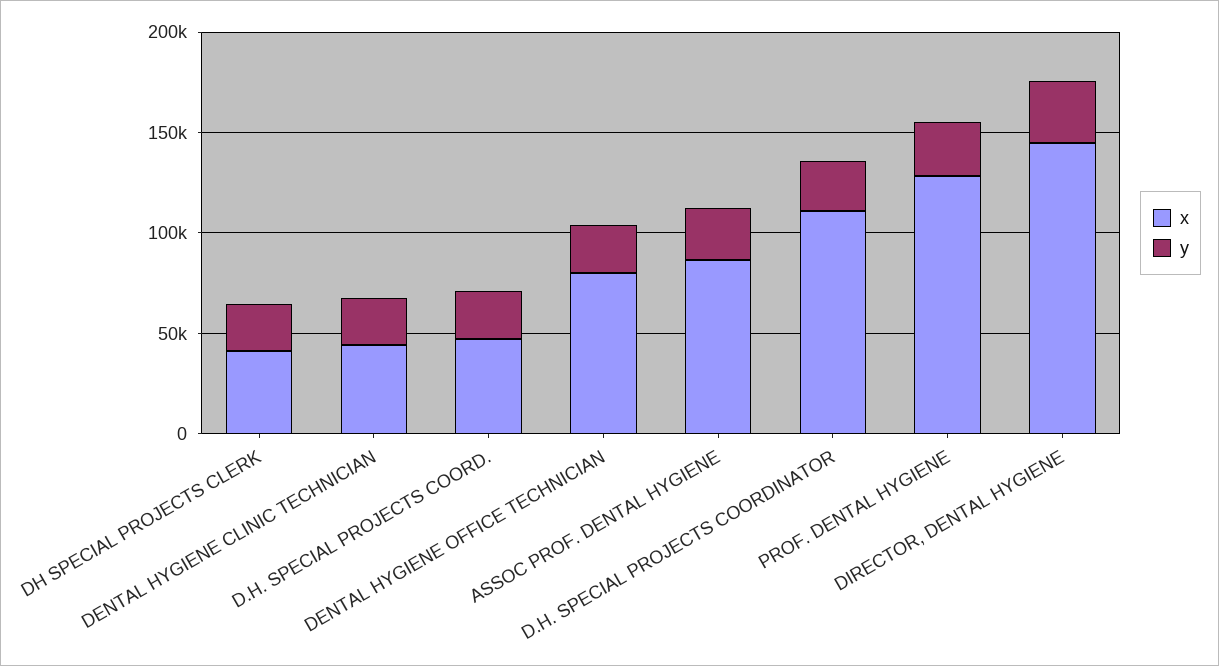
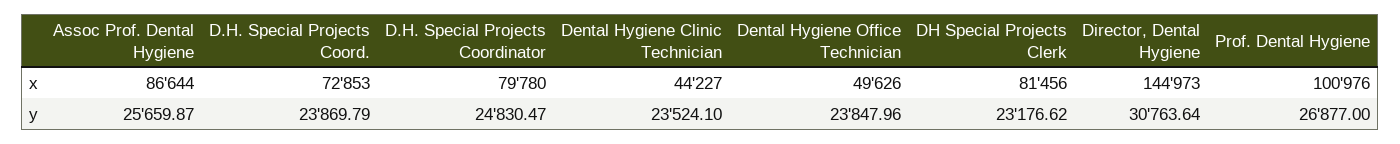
  {
    "x": {
-     "DH SPECIAL PROJECTS CLERK": 40000,
+     "DH SPECIAL PROJECTS CLERK": 81456,
      "DENTAL HYGIENE CLINIC TECHNICIAN": 44227,
-     "D.H. SPECIAL PROJECTS COORD.": 50000,
+     "D.H. SPECIAL PROJECTS COORD.": 72853,
-     "DENTAL HYGIENE OFFICE TECHNICIAN": 80000,
+     "DENTAL HYGIENE OFFICE TECHNICIAN": 49626,
      "ASSOC PROF. DENTAL HYGIENE": 86644,
-     "D.H. SPECIAL PROJECTS COORDINATOR": 110000,
+     "D.H. SPECIAL PROJECTS COORDINATOR": 79780,
-     "PROF. DENTAL HYGIENE": 130000,
+     "PROF. DENTAL HYGIENE": 100976,
      "DIRECTOR, DENTAL HYGIENE": 144973
    },
    "y": {
      "DH SPECIAL PROJECTS CLERK": 23176.62,
      "DENTAL HYGIENE CLINIC TECHNICIAN": 23524.1,
      "D.H. SPECIAL PROJECTS COORD.": 23869.79,
      "DENTAL HYGIENE OFFICE TECHNICIAN": 23847.96,
      "ASSOC PROF. DENTAL HYGIENE": 25659.87,
      "D.H. SPECIAL PROJECTS COORDINATOR": 24830.47,
      "PROF. DENTAL HYGIENE": 26877,
      "DIRECTOR, DENTAL HYGIENE": 30763.64
    }
  }

